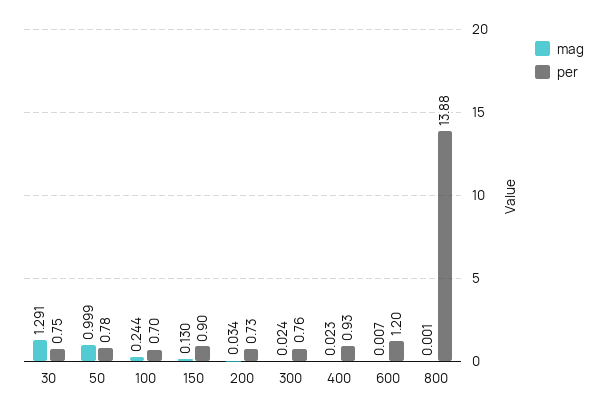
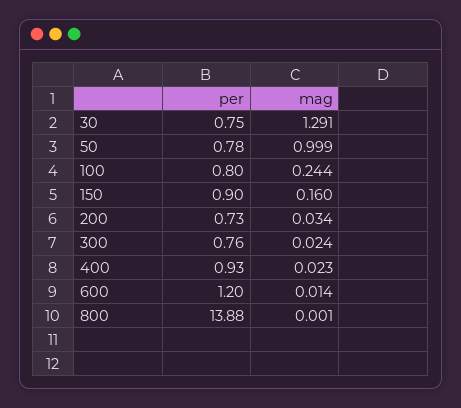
  {
    "mag": {
      "30": 1.291,
      "50": 0.999,
      "100": 0.244,
-     "150": 0.13,
+     "150": 0.16,
      "200": 0.034,
      "300": 0.024,
      "400": 0.023,
-     "600": 0.007,
+     "600": 0.014,
      "800": 0.001
    },
    "per": {
      "30": 0.75,
      "50": 0.78,
-     "100": 0.7,
+     "100": 0.8,
      "150": 0.9,
      "200": 0.73,
      "300": 0.76,
      "400": 0.93,
      "600": 1.2,
      "800": 13.88
    }
  }

